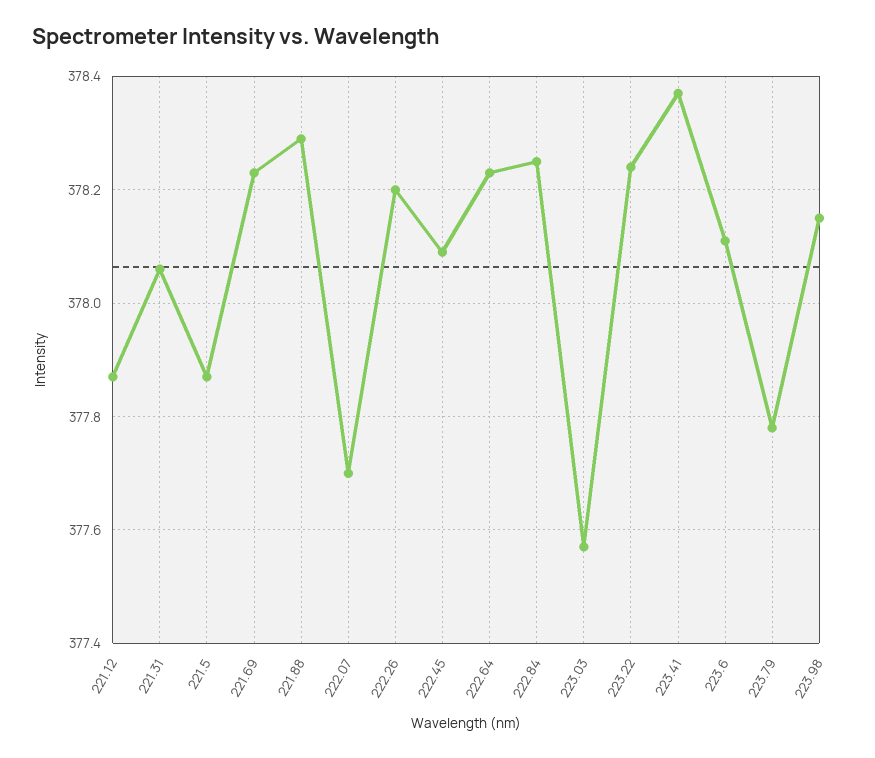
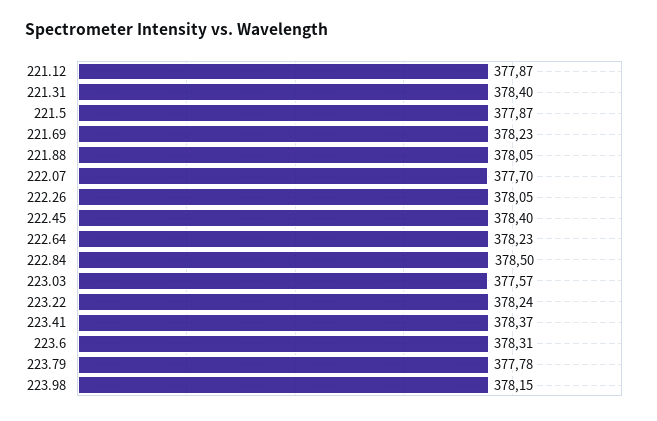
  {
    "221.12": 377.87,
-   "221.31": 378.05,
+   "221.31": 378.4,
    "221.5": 377.87,
    "221.69": 378.23,
-   "221.88": 378.3,
+   "221.88": 378.05,
    "222.07": 377.7,
-   "222.26": 378.2,
+   "222.26": 378.05,
-   "222.45": 378.1,
+   "222.45": 378.4,
    "222.64": 378.23,
-   "222.84": 378.25,
+   "222.84": 378.5,
    "223.03": 377.57,
    "223.22": 378.24,
    "223.41": 378.37,
-   "223.6": 378.1,
+   "223.6": 378.31,
    "223.79": 377.78,
    "223.98": 378.15
  }

